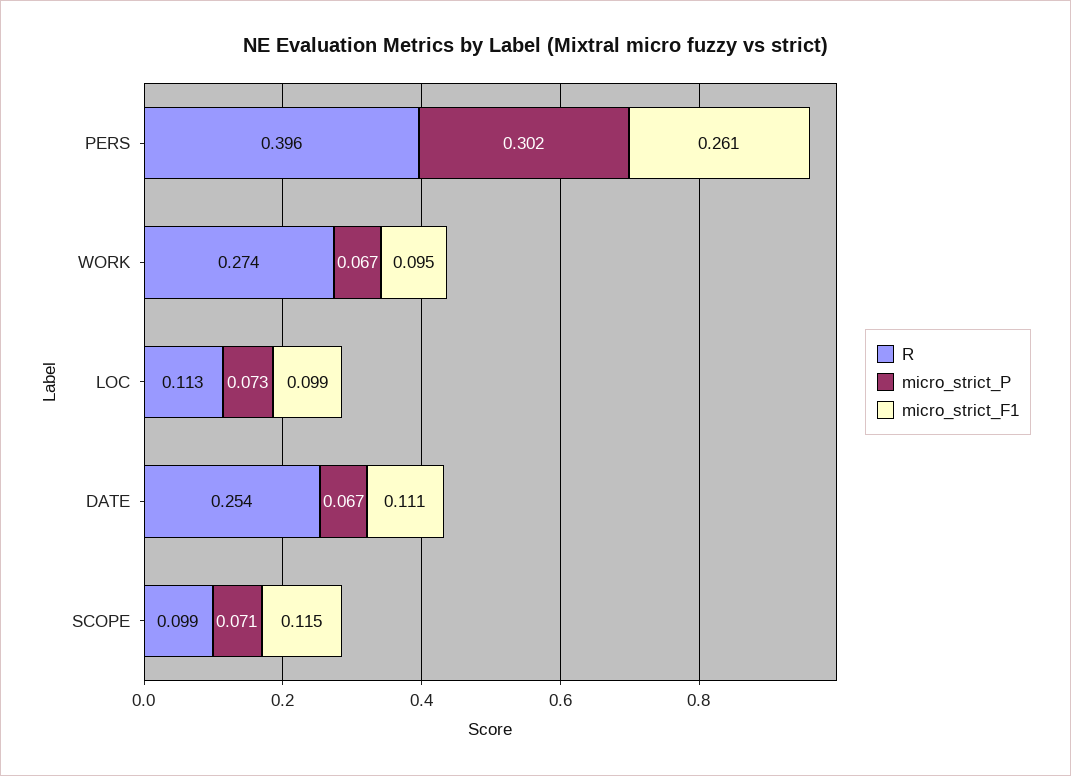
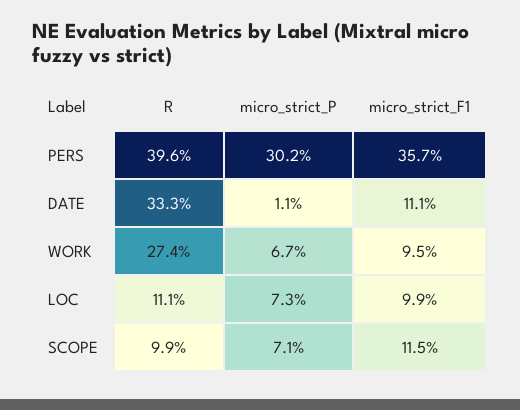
  {
    "R": {
      "PERS": 0.396,
      "WORK": 0.274,
-     "LOC": 0.113,
+     "LOC": 0.111,
-     "DATE": 0.254,
+     "DATE": 0.333,
      "SCOPE": 0.099
    },
    "micro_strict_P": {
      "PERS": 0.302,
      "WORK": 0.067,
      "LOC": 0.073,
-     "DATE": 0.067,
+     "DATE": 0.011,
      "SCOPE": 0.071
    },
    "micro_strict_F1": {
-     "PERS": 0.261,
+     "PERS": 0.357,
      "WORK": 0.095,
      "LOC": 0.099,
      "DATE": 0.111,
      "SCOPE": 0.115
    }
  }

